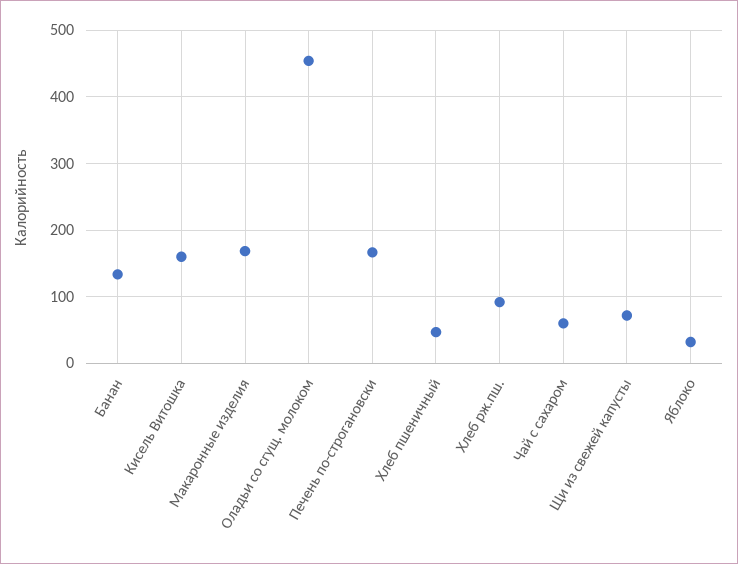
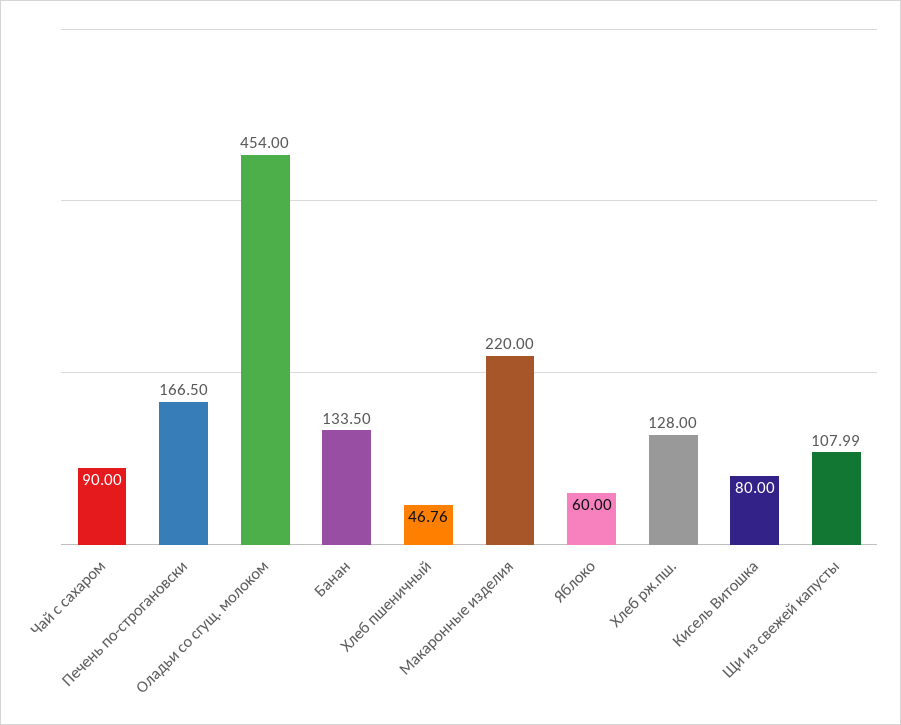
  {
    "Банан": 133.5,
-   "Кисель Витошка": 160,
+   "Кисель Витошка": 80,
-   "Макаронные изделия": 170,
+   "Макаронные изделия": 220,
    "Оладьи со сгущ. молоком": 454,
    "Печень по-строгановски": 166.5,
    "Хлеб пшеничный": 46.76,
-   "Хлеб рж.пш.": 90,
+   "Хлеб рж.пш.": 128,
-   "Чай с сахаром": 60,
+   "Чай с сахаром": 90,
-   "Щи из свежей капусты": 70,
+   "Щи из свежей капусты": 107.99,
-   "Яблоко": 30
+   "Яблоко": 60
  }

